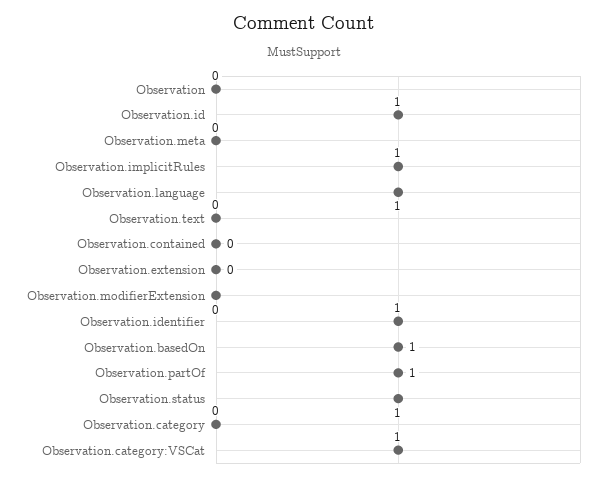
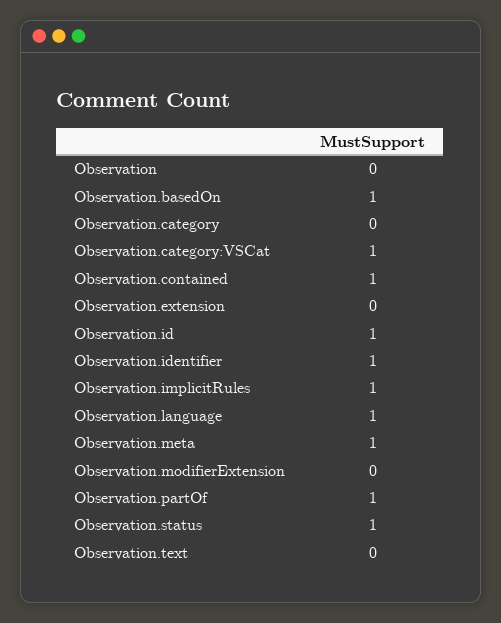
  {
    "Observation": 0,
    "Observation.id": 1,
-   "Observation.meta": 0,
+   "Observation.meta": 1,
    "Observation.implicitRules": 1,
    "Observation.language": 1,
    "Observation.text": 0,
-   "Observation.contained": 0,
+   "Observation.contained": 1,
    "Observation.extension": 0,
    "Observation.modifierExtension": 0,
    "Observation.identifier": 1,
    "Observation.basedOn": 1,
    "Observation.partOf": 1,
    "Observation.status": 1,
    "Observation.category": 0,
    "Observation.category:VSCat": 1
  }

